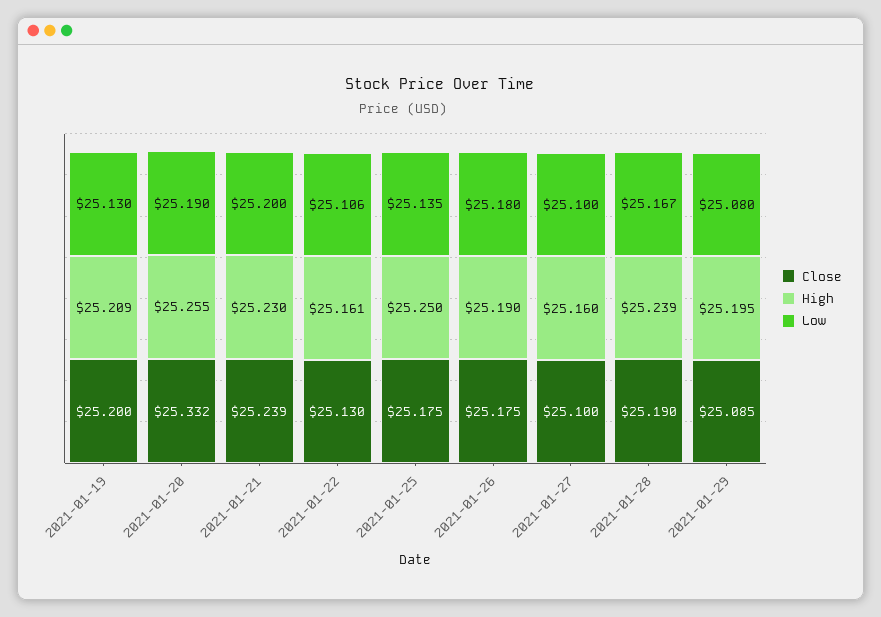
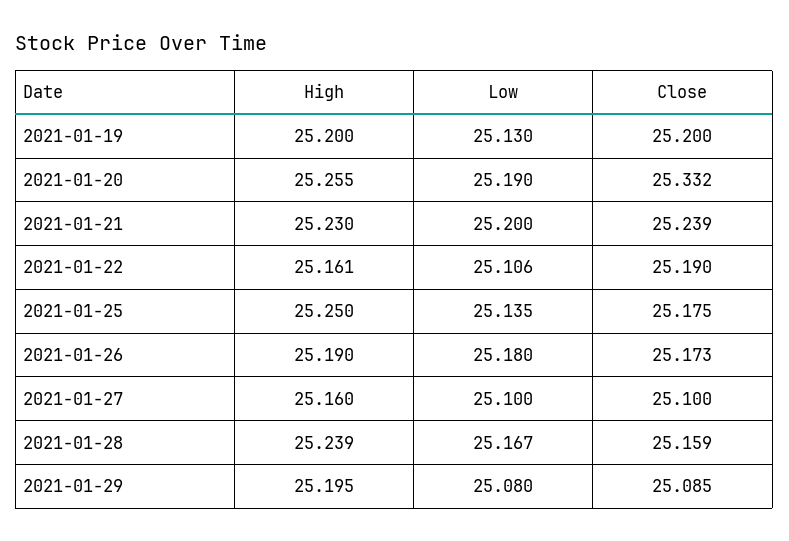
  {
    "Close": {
      "2021-01-19": 25.2,
      "2021-01-20": 25.332,
      "2021-01-21": 25.239,
-     "2021-01-22": 25.13,
+     "2021-01-22": 25.19,
      "2021-01-25": 25.175,
-     "2021-01-26": 25.175,
+     "2021-01-26": 25.173,
      "2021-01-27": 25.1,
-     "2021-01-28": 25.19,
+     "2021-01-28": 25.159,
      "2021-01-29": 25.085
    },
    "High": {
-     "2021-01-19": 25.209,
+     "2021-01-19": 25.2,
      "2021-01-20": 25.255,
      "2021-01-21": 25.23,
      "2021-01-22": 25.161,
      "2021-01-25": 25.25,
      "2021-01-26": 25.19,
      "2021-01-27": 25.16,
      "2021-01-28": 25.239,
      "2021-01-29": 25.195
    },
    "Low": {
      "2021-01-19": 25.13,
      "2021-01-20": 25.19,
      "2021-01-21": 25.2,
      "2021-01-22": 25.106,
      "2021-01-25": 25.135,
      "2021-01-26": 25.18,
      "2021-01-27": 25.1,
      "2021-01-28": 25.167,
      "2021-01-29": 25.08
    }
  }

